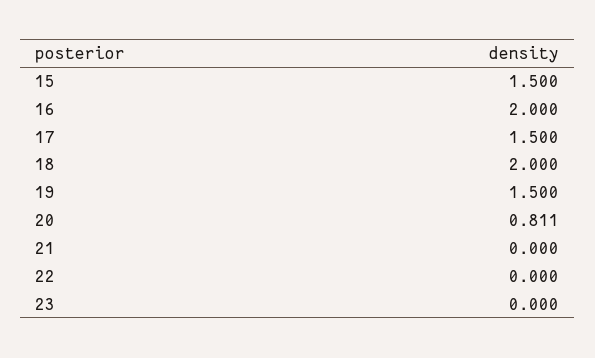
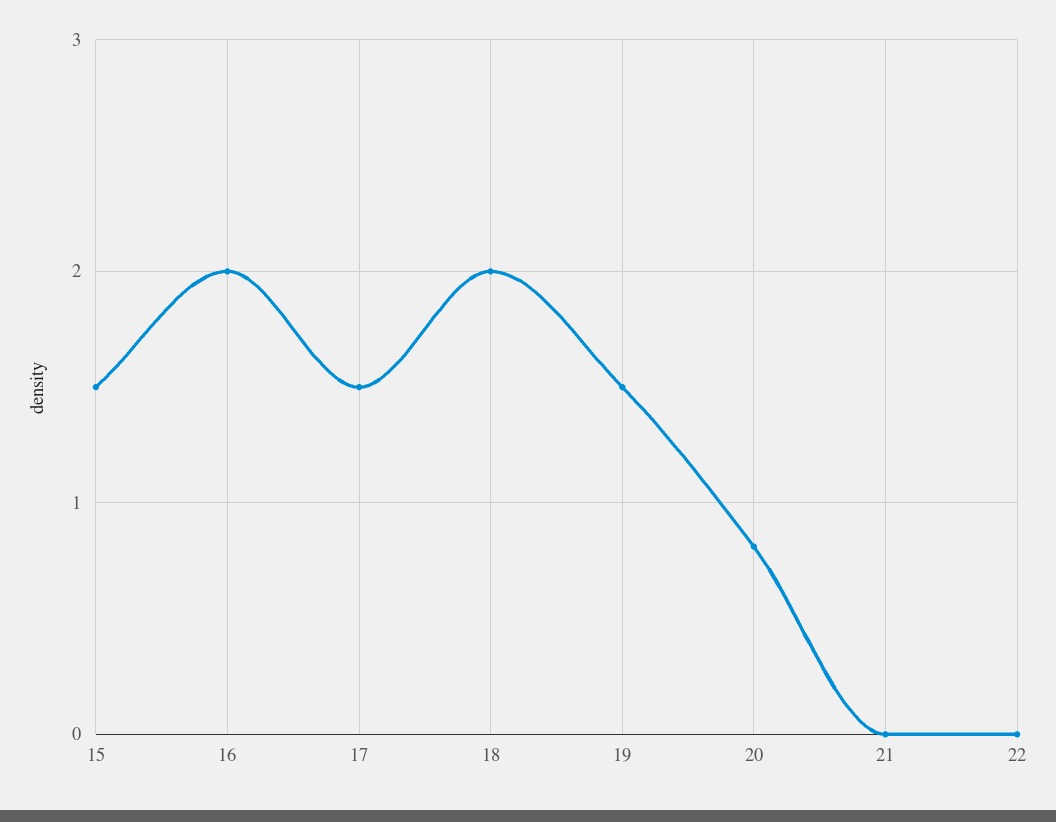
  {
    "15": 1.5,
    "16": 2,
    "17": 1.5,
    "18": 2,
    "19": 1.5,
    "20": 0.811,
    "21": 0,
-   "22": 0,
+   "22": 0
-   "23": 0
  }

